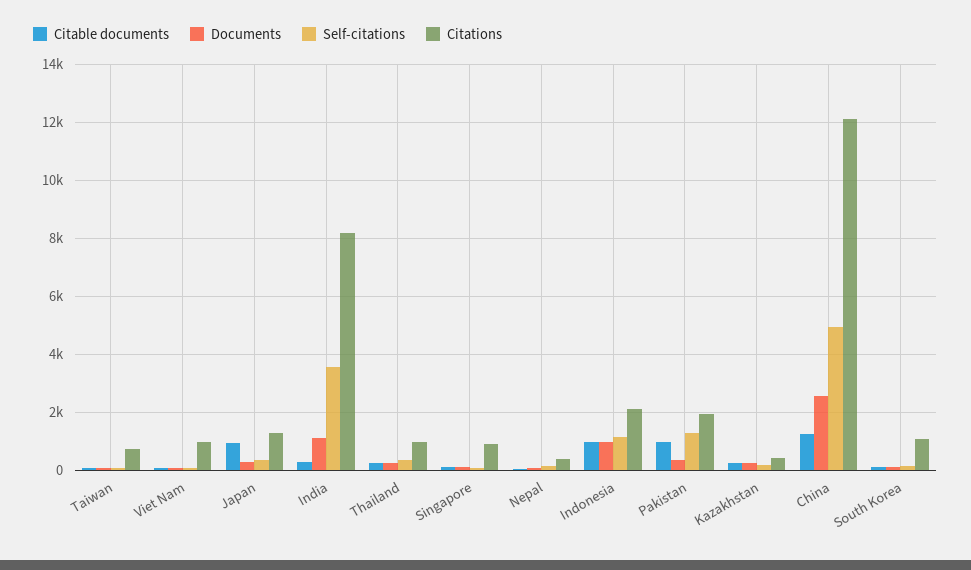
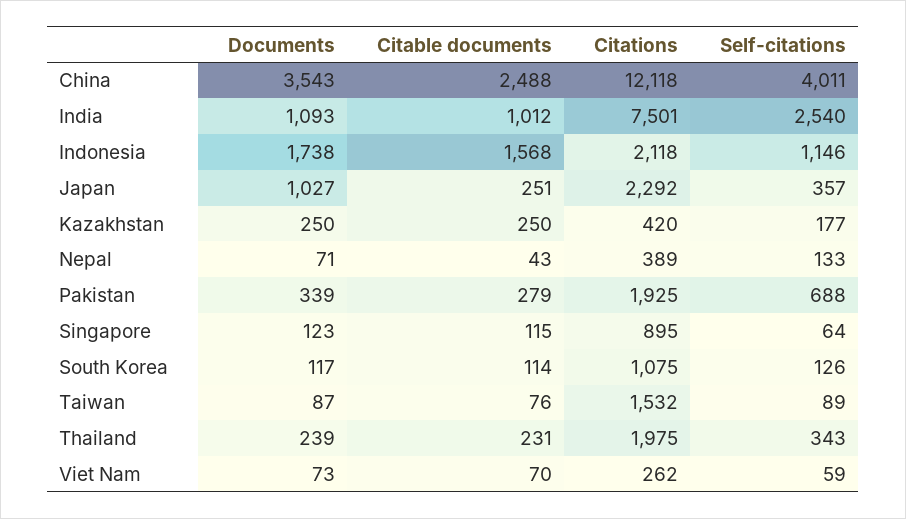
  {
    "Citable documents": {
      "Taiwan": 76,
      "Viet Nam": 70,
-     "Japan": 1000,
+     "Japan": 251,
-     "India": 250,
+     "India": 1012,
      "Thailand": 231,
      "Singapore": 115,
      "Nepal": 43,
-     "Indonesia": 1000,
+     "Indonesia": 1568,
-     "Pakistan": 1000,
+     "Pakistan": 279,
      "Kazakhstan": 250,
-     "China": 1250,
+     "China": 2488,
      "South Korea": 114
    },
    "Documents": {
      "Taiwan": 87,
      "Viet Nam": 73,
-     "Japan": 250,
+     "Japan": 1027,
      "India": 1093,
      "Thailand": 239,
      "Singapore": 123,
      "Nepal": 71,
-     "Indonesia": 1000,
+     "Indonesia": 1738,
      "Pakistan": 339,
      "Kazakhstan": 250,
-     "China": 2500,
+     "China": 3543,
      "South Korea": 117
    },
    "Self-citations": {
      "Taiwan": 89,
      "Viet Nam": 59,
      "Japan": 357,
-     "India": 3500,
+     "India": 2540,
      "Thailand": 343,
      "Singapore": 64,
      "Nepal": 133,
      "Indonesia": 1146,
-     "Pakistan": 1250,
+     "Pakistan": 688,
      "Kazakhstan": 177,
-     "China": 5000,
+     "China": 4011,
      "South Korea": 126
    },
    "Citations": {
-     "Taiwan": 750,
+     "Taiwan": 1532,
-     "Viet Nam": 1000,
+     "Viet Nam": 262,
-     "Japan": 1250,
+     "Japan": 2292,
-     "India": 8250,
+     "India": 7501,
-     "Thailand": 1000,
+     "Thailand": 1975,
      "Singapore": 895,
      "Nepal": 389,
      "Indonesia": 2118,
      "Pakistan": 1925,
      "Kazakhstan": 420,
      "China": 12118,
      "South Korea": 1075
    }
  }

